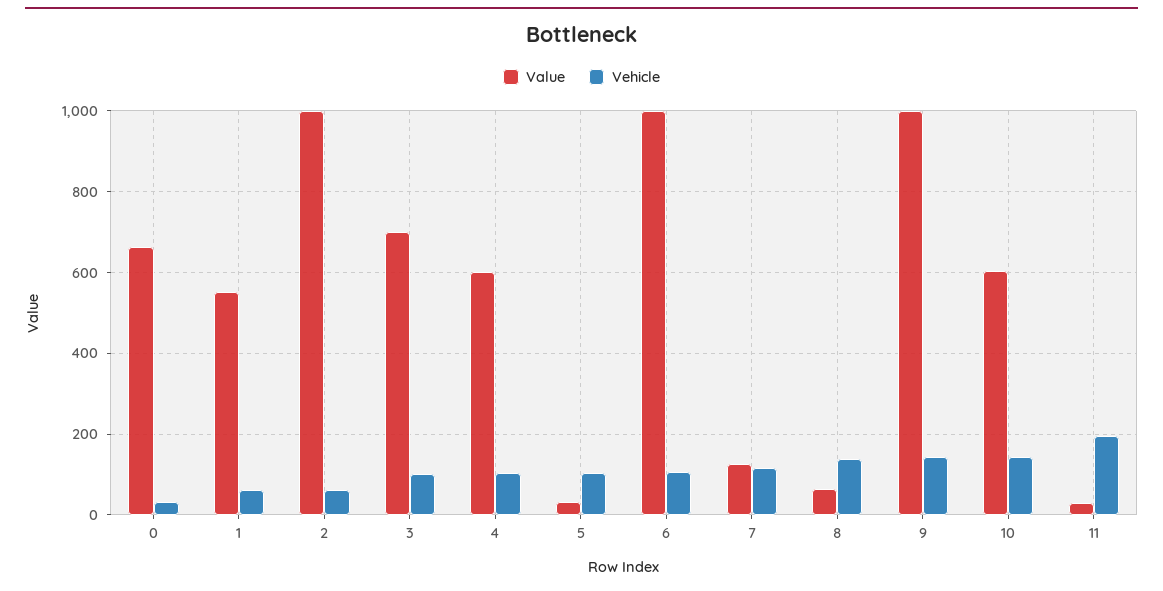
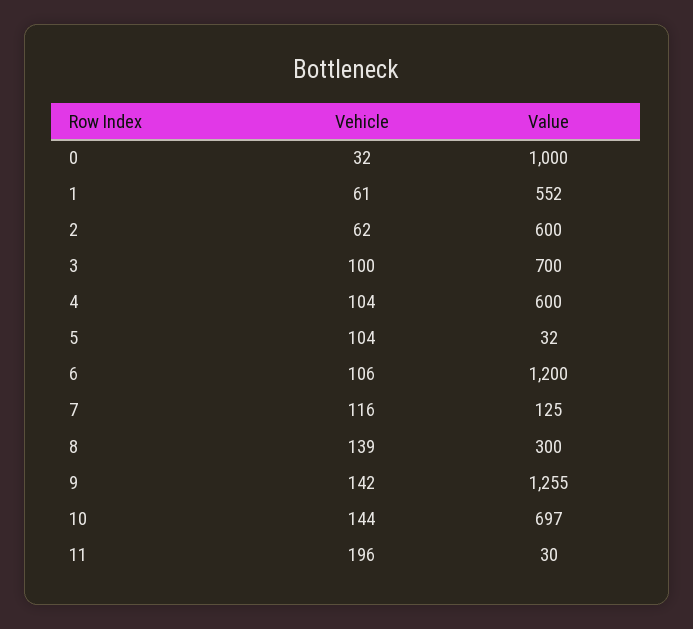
  {
    "Value": {
-     "0": 660,
+     "0": 1000,
      "1": 552,
-     "2": 1000,
+     "2": 600,
      "3": 700,
      "4": 600,
      "5": 32,
-     "6": 1000,
+     "6": 1200,
      "7": 125,
-     "8": 60,
+     "8": 300,
-     "9": 1000,
+     "9": 1255,
-     "10": 600,
+     "10": 697,
      "11": 30
    },
    "Vehicle": {
      "0": 32,
      "1": 61,
      "2": 62,
      "3": 100,
      "4": 104,
      "5": 104,
      "6": 106,
      "7": 116,
      "8": 139,
      "9": 142,
      "10": 144,
      "11": 196
    }
  }

